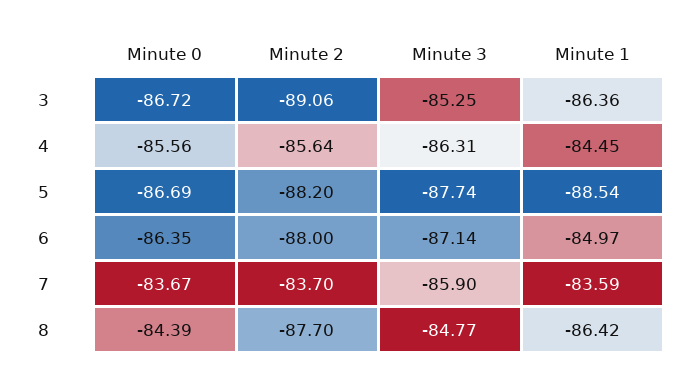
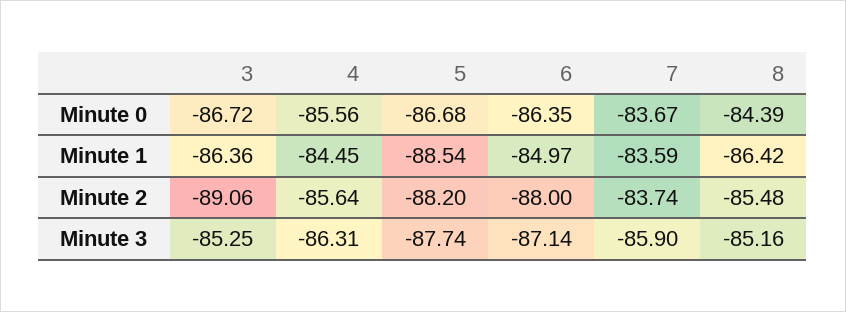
  {
    "Minute 0": {
      "3": -86.72,
      "4": -85.56,
-     "5": -86.69,
+     "5": -86.68,
      "6": -86.35,
      "7": -83.67,
      "8": -84.39
    },
    "Minute 2": {
      "3": -89.06,
      "4": -85.64,
      "5": -88.2,
      "6": -88,
-     "7": -83.7,
+     "7": -83.74,
-     "8": -87.7
+     "8": -85.48
    },
    "Minute 3": {
      "3": -85.25,
      "4": -86.31,
      "5": -87.74,
      "6": -87.14,
      "7": -85.9,
-     "8": -84.77
+     "8": -85.16
    },
    "Minute 1": {
      "3": -86.36,
      "4": -84.45,
      "5": -88.54,
      "6": -84.97,
      "7": -83.59,
      "8": -86.42
    }
  }

